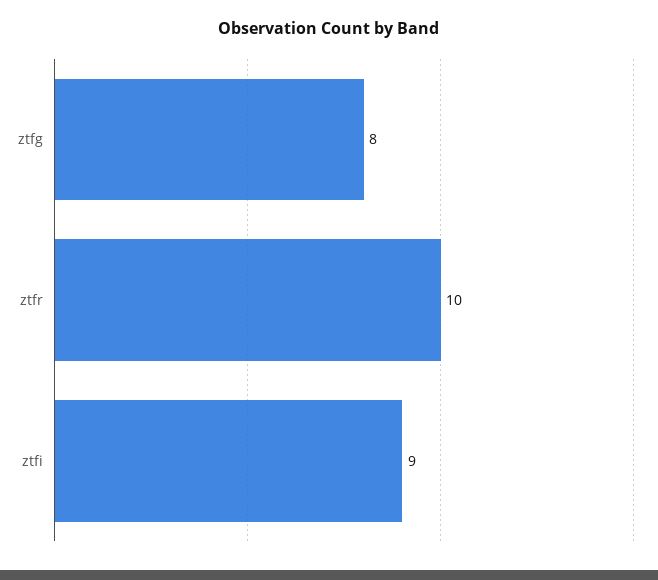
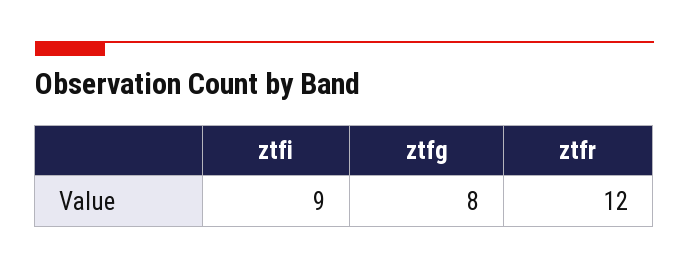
  {
    "ztfg": 8,
-   "ztfr": 10,
+   "ztfr": 12,
    "ztfi": 9
  }

